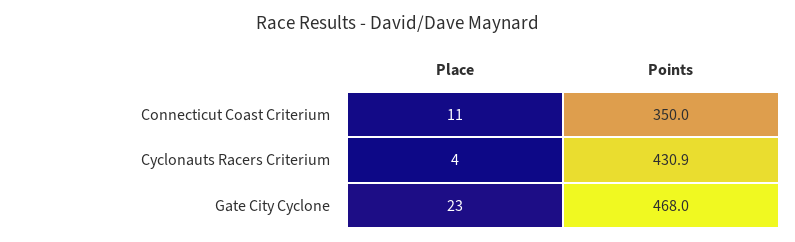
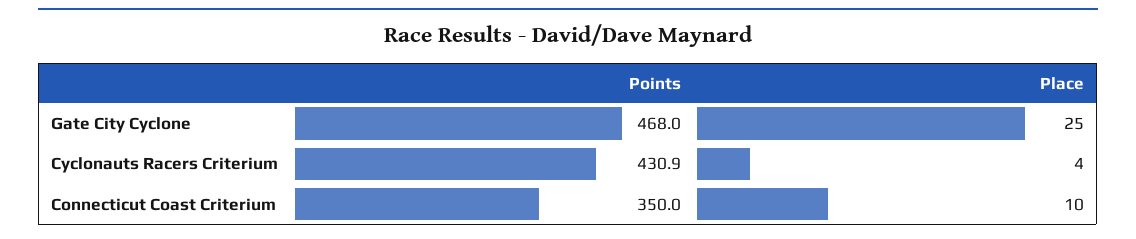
  {
    "Place": {
-     "Connecticut Coast Criterium": 11,
+     "Connecticut Coast Criterium": 10,
      "Cyclonauts Racers Criterium": 4,
-     "Gate City Cyclone": 23
+     "Gate City Cyclone": 25
    },
    "Points": {
      "Connecticut Coast Criterium": 350,
      "Cyclonauts Racers Criterium": 430.9,
      "Gate City Cyclone": 468
    }
  }

